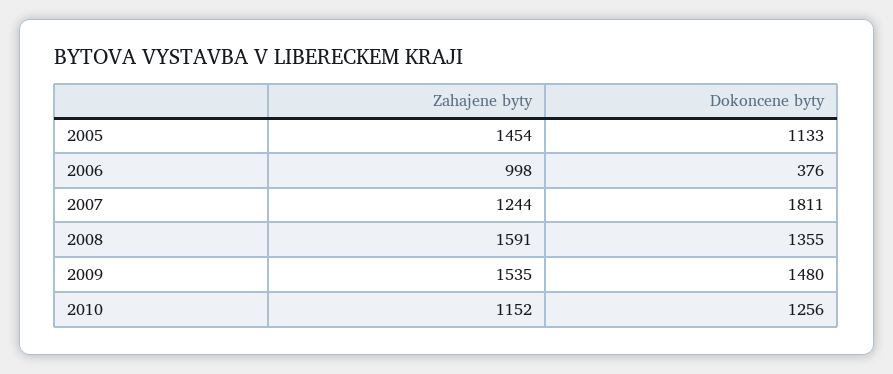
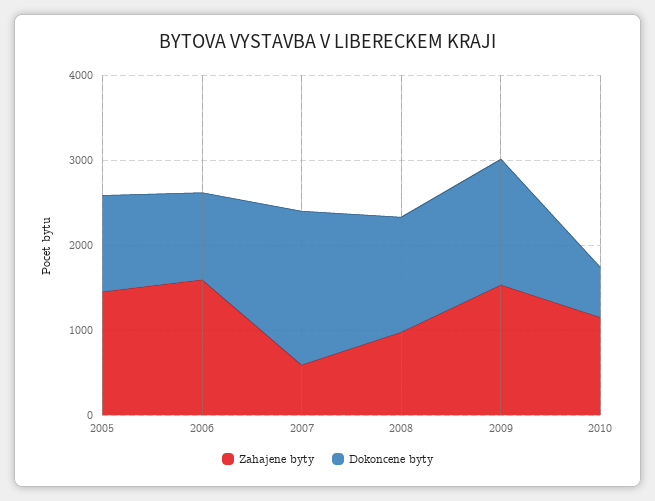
  {
    "Zahajene byty": {
      "2005": 1454,
-     "2006": 998,
+     "2006": 1600,
-     "2007": 1244,
+     "2007": 600,
-     "2008": 1591,
+     "2008": 1000,
      "2009": 1535,
      "2010": 1152
    },
    "Dokoncene byty": {
      "2005": 1133,
-     "2006": 376,
+     "2006": 1000,
      "2007": 1811,
      "2008": 1355,
      "2009": 1480,
-     "2010": 1256
+     "2010": 600
    }
  }

